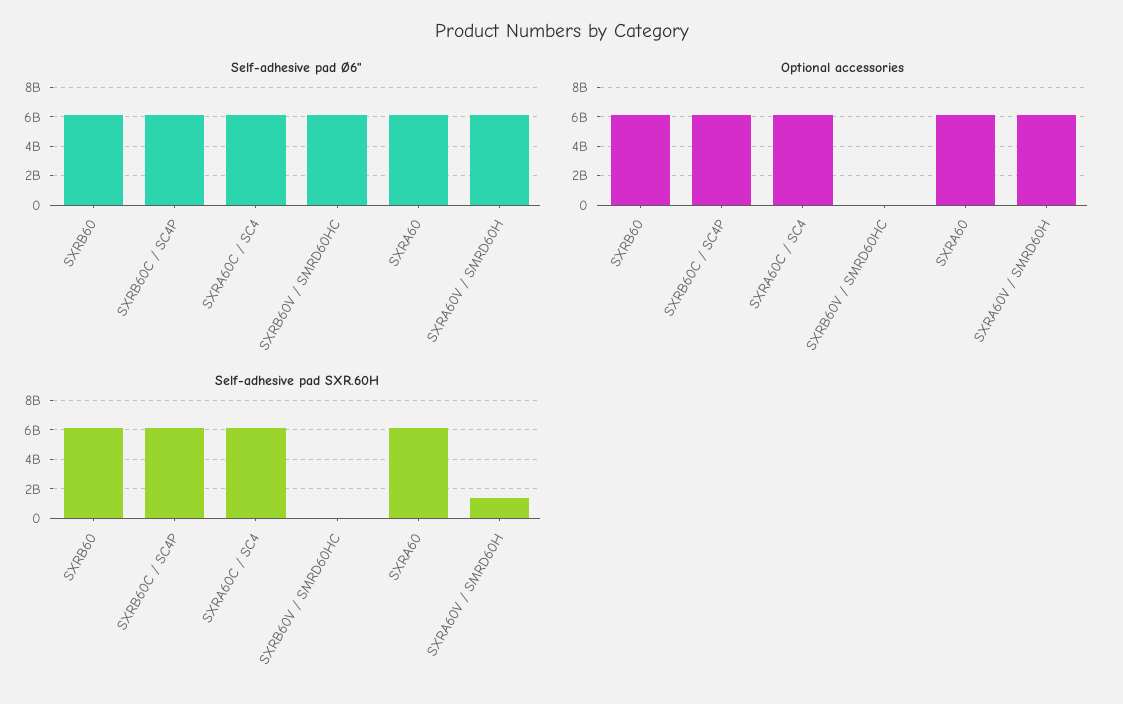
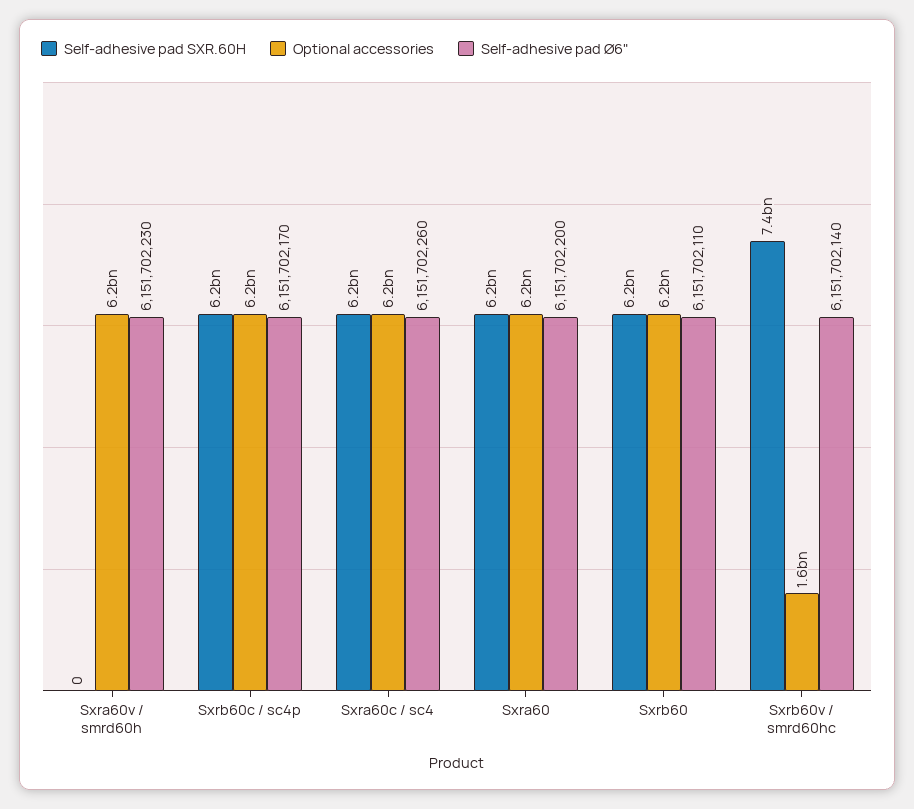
  {
    "Self-adhesive pad Ø6\"": {
      "SXRB60": 6151702110,
      "SXRB60C / SC4P": 6151702170,
      "SXRA60C / SC4": 6151702260,
      "SXRB60V / SMRD60HC": 6151702140,
      "SXRA60": 6151702200,
      "SXRA60V / SMRD60H": 6151702230
    },
    "Optional accessories": {
      "SXRB60": 6200000000,
      "SXRB60C / SC4P": 6200000000,
      "SXRA60C / SC4": 6200000000,
-     "SXRB60V / SMRD60HC": 0,
+     "SXRB60V / SMRD60HC": 1600000000,
      "SXRA60": 6200000000,
      "SXRA60V / SMRD60H": 6200000000
    },
    "Self-adhesive pad SXR.60H": {
      "SXRB60": 6200000000,
      "SXRB60C / SC4P": 6200000000,
      "SXRA60C / SC4": 6200000000,
-     "SXRB60V / SMRD60HC": 0,
+     "SXRB60V / SMRD60HC": 7400000000,
      "SXRA60": 6200000000,
-     "SXRA60V / SMRD60H": 1500000000
+     "SXRA60V / SMRD60H": 0
    }
  }

